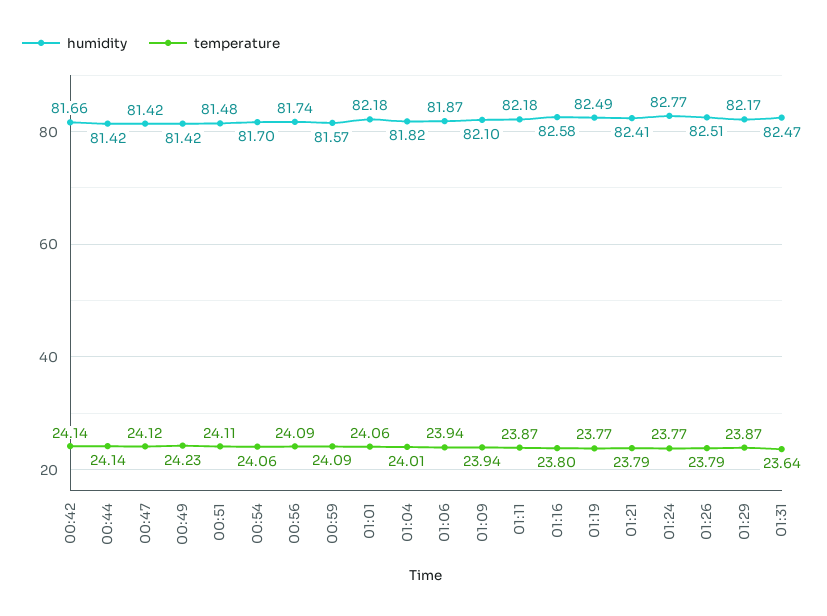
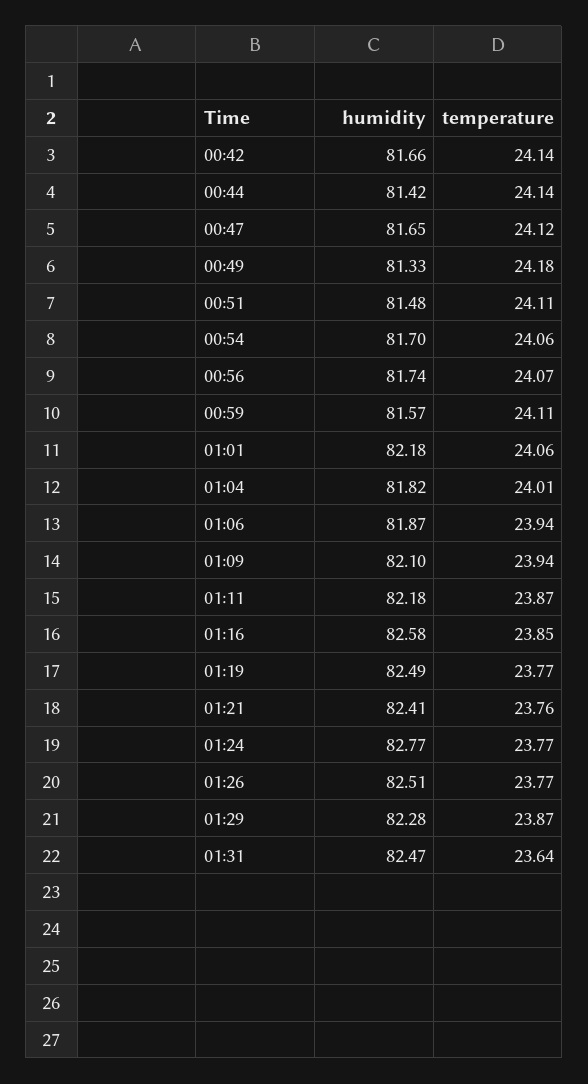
  {
    "humidity": {
      "00:42": 81.66,
      "00:44": 81.42,
-     "00:47": 81.42,
+     "00:47": 81.65,
-     "00:49": 81.42,
+     "00:49": 81.33,
      "00:51": 81.48,
      "00:54": 81.7,
      "00:56": 81.74,
      "00:59": 81.57,
      "01:01": 82.18,
      "01:04": 81.82,
      "01:06": 81.87,
      "01:09": 82.1,
      "01:11": 82.18,
      "01:16": 82.58,
      "01:19": 82.49,
      "01:21": 82.41,
      "01:24": 82.77,
      "01:26": 82.51,
-     "01:29": 82.17,
+     "01:29": 82.28,
      "01:31": 82.47
    },
    "temperature": {
      "00:42": 24.14,
      "00:44": 24.14,
      "00:47": 24.12,
-     "00:49": 24.23,
+     "00:49": 24.18,
      "00:51": 24.11,
      "00:54": 24.06,
-     "00:56": 24.09,
+     "00:56": 24.07,
-     "00:59": 24.09,
+     "00:59": 24.11,
      "01:01": 24.06,
      "01:04": 24.01,
      "01:06": 23.94,
      "01:09": 23.94,
      "01:11": 23.87,
-     "01:16": 23.8,
+     "01:16": 23.85,
      "01:19": 23.77,
-     "01:21": 23.79,
+     "01:21": 23.76,
      "01:24": 23.77,
-     "01:26": 23.79,
+     "01:26": 23.77,
      "01:29": 23.87,
      "01:31": 23.64
    }
  }

